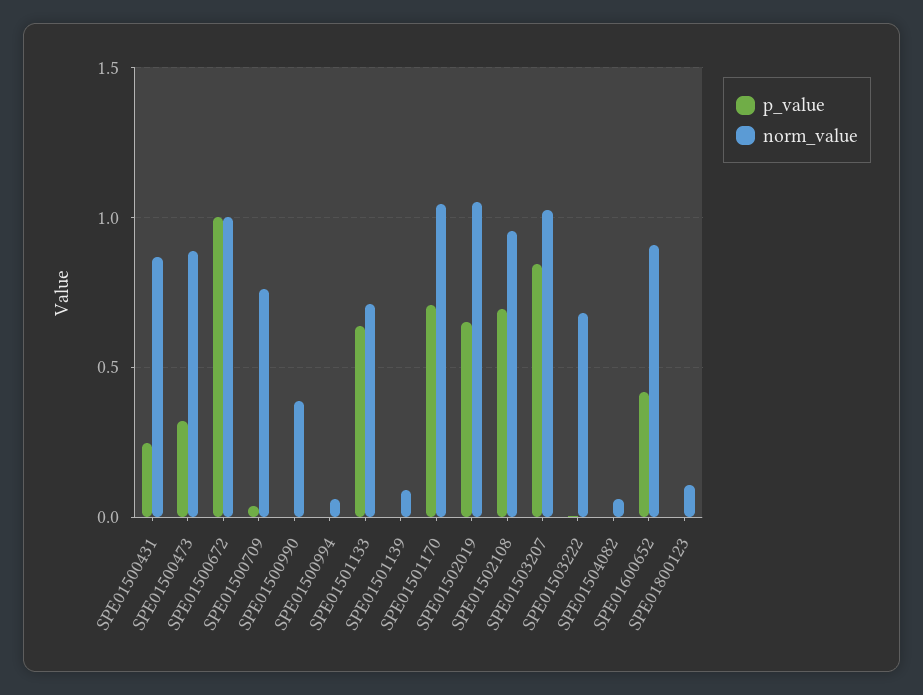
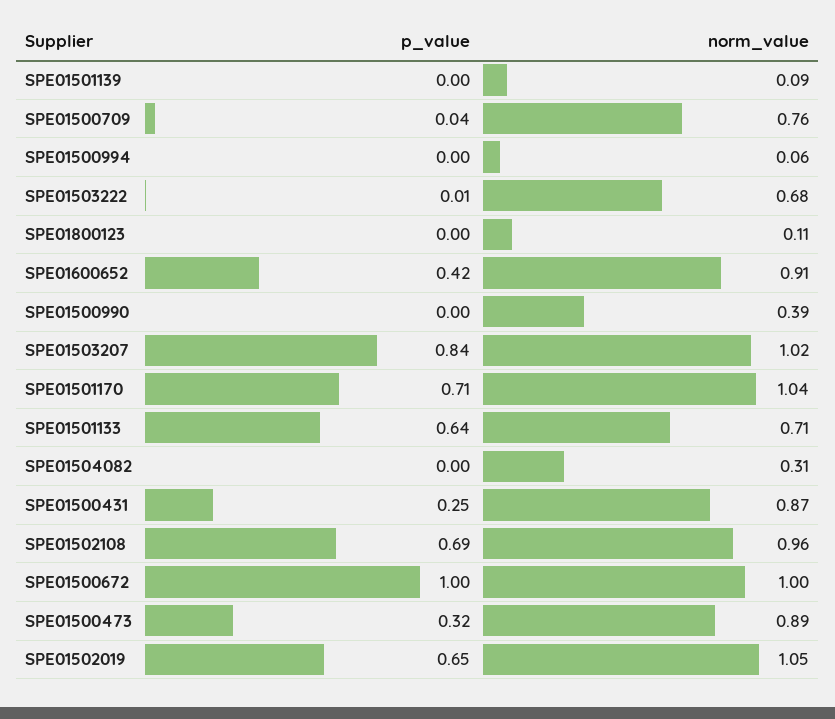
  {
    "p_value": {
      "SPE01500431": 0.25,
      "SPE01500473": 0.32,
      "SPE01500672": 1,
      "SPE01500709": 0.04,
      "SPE01500990": 0,
      "SPE01500994": 0,
      "SPE01501133": 0.64,
      "SPE01501139": 0,
      "SPE01501170": 0.71,
      "SPE01502019": 0.65,
      "SPE01502108": 0.69,
      "SPE01503207": 0.84,
      "SPE01503222": 0.01,
      "SPE01504082": 0,
      "SPE01600652": 0.42,
      "SPE01800123": 0
    },
    "norm_value": {
      "SPE01500431": 0.87,
      "SPE01500473": 0.89,
      "SPE01500672": 1,
      "SPE01500709": 0.76,
      "SPE01500990": 0.39,
      "SPE01500994": 0.06,
      "SPE01501133": 0.71,
      "SPE01501139": 0.09,
      "SPE01501170": 1.04,
      "SPE01502019": 1.05,
      "SPE01502108": 0.96,
      "SPE01503207": 1.02,
      "SPE01503222": 0.68,
-     "SPE01504082": 0.05,
+     "SPE01504082": 0.31,
      "SPE01600652": 0.91,
      "SPE01800123": 0.11
    }
  }

